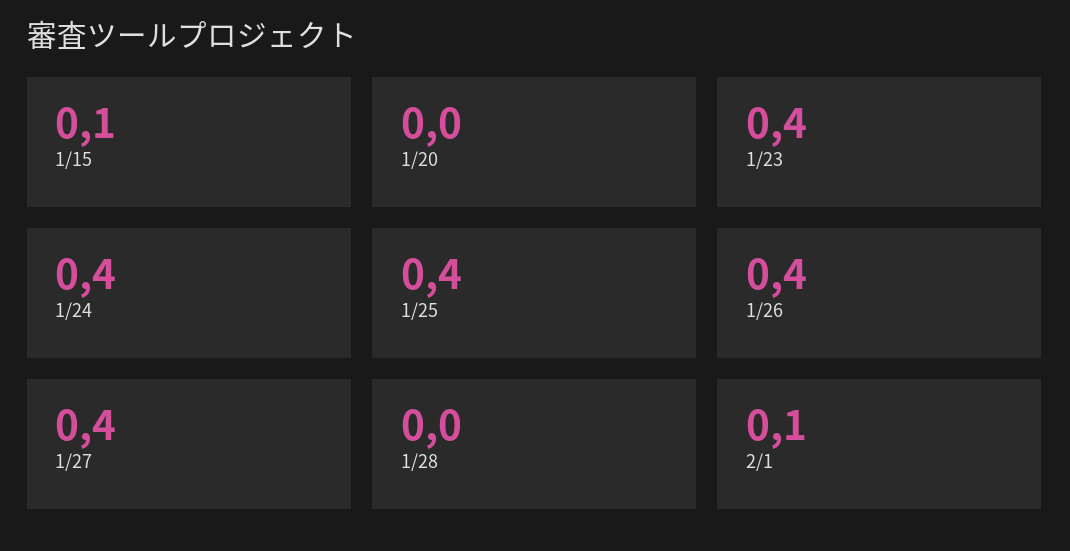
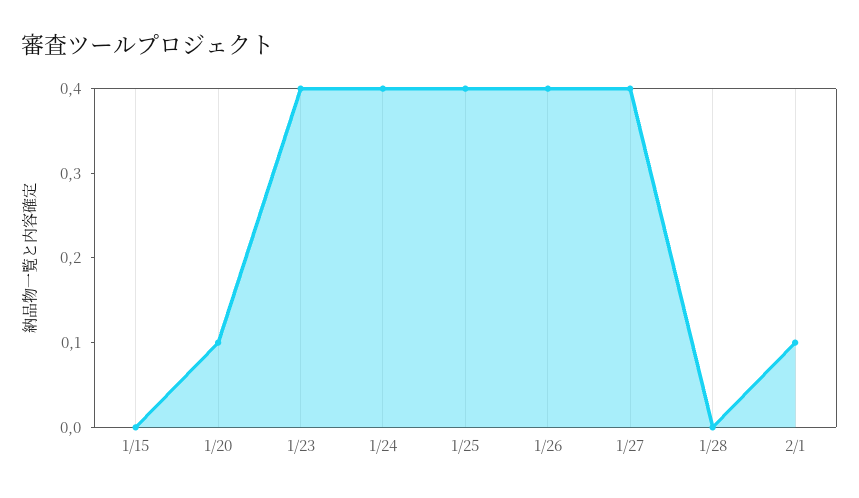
  {
-   "1/15": 0.1,
+   "1/15": 0,
-   "1/20": 0,
+   "1/20": 0.1,
    "1/23": 0.4,
    "1/24": 0.4,
    "1/25": 0.4,
    "1/26": 0.4,
    "1/27": 0.4,
    "1/28": 0,
    "2/1": 0.1
  }

